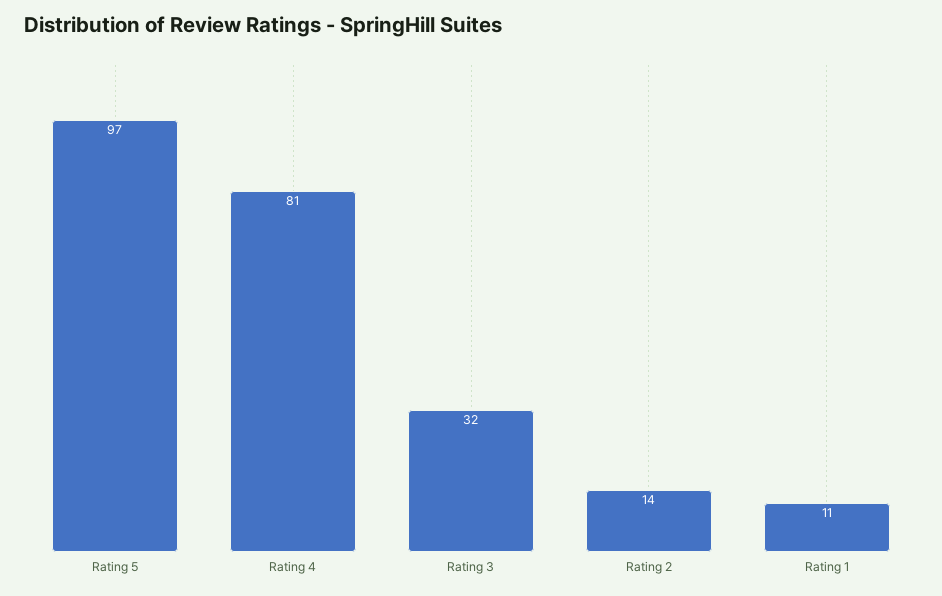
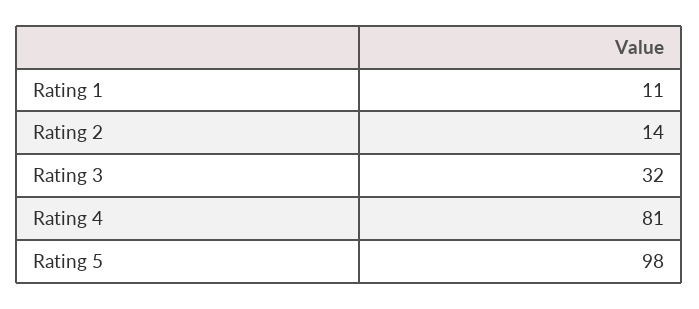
  {
-   "Rating 5": 97,
+   "Rating 5": 98,
    "Rating 4": 81,
    "Rating 3": 32,
    "Rating 2": 14,
    "Rating 1": 11
  }

